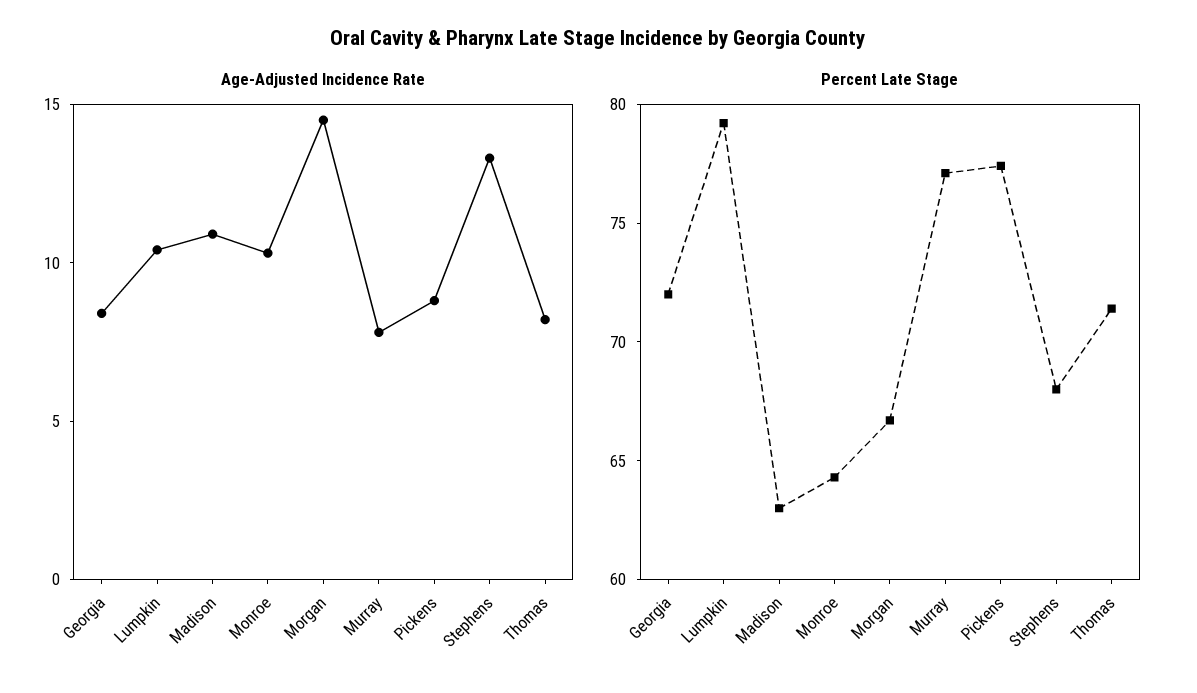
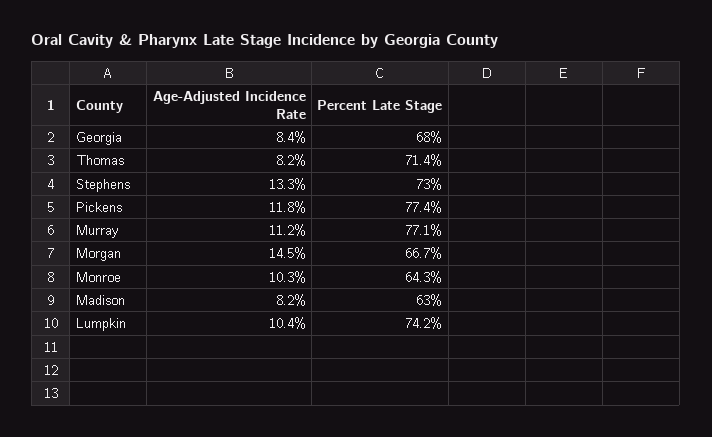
  {
    "Age-Adjusted Incidence Rate": {
      "Georgia": 8.4,
      "Lumpkin": 10.4,
-     "Madison": 11,
+     "Madison": 8.2,
      "Monroe": 10.3,
      "Morgan": 14.5,
-     "Murray": 8,
+     "Murray": 11.2,
-     "Pickens": 9,
+     "Pickens": 11.8,
      "Stephens": 13.3,
      "Thomas": 8.2
    },
    "Percent Late Stage": {
-     "Georgia": 72,
+     "Georgia": 68,
-     "Lumpkin": 79,
+     "Lumpkin": 74.2,
      "Madison": 63,
      "Monroe": 64.3,
      "Morgan": 66.7,
      "Murray": 77.1,
      "Pickens": 77.4,
-     "Stephens": 68,
+     "Stephens": 73,
      "Thomas": 71.4
    }
  }

